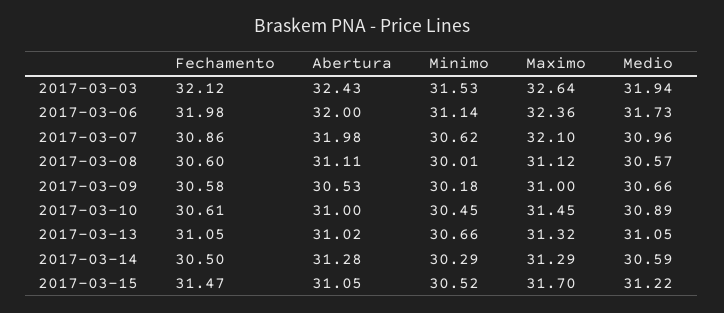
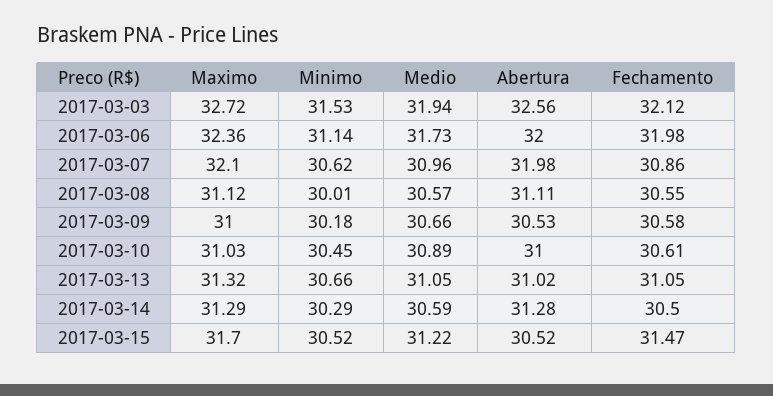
  {
    "Fechamento": {
      "2017-03-03": 32.12,
      "2017-03-06": 31.98,
      "2017-03-07": 30.86,
-     "2017-03-08": 30.6,
+     "2017-03-08": 30.55,
      "2017-03-09": 30.58,
      "2017-03-10": 30.61,
      "2017-03-13": 31.05,
      "2017-03-14": 30.5,
      "2017-03-15": 31.47
    },
    "Abertura": {
-     "2017-03-03": 32.43,
+     "2017-03-03": 32.56,
      "2017-03-06": 32,
      "2017-03-07": 31.98,
      "2017-03-08": 31.11,
      "2017-03-09": 30.53,
      "2017-03-10": 31,
      "2017-03-13": 31.02,
      "2017-03-14": 31.28,
-     "2017-03-15": 31.05
+     "2017-03-15": 30.52
    },
    "Minimo": {
      "2017-03-03": 31.53,
      "2017-03-06": 31.14,
      "2017-03-07": 30.62,
      "2017-03-08": 30.01,
      "2017-03-09": 30.18,
      "2017-03-10": 30.45,
      "2017-03-13": 30.66,
      "2017-03-14": 30.29,
      "2017-03-15": 30.52
    },
    "Maximo": {
-     "2017-03-03": 32.64,
+     "2017-03-03": 32.72,
      "2017-03-06": 32.36,
      "2017-03-07": 32.1,
      "2017-03-08": 31.12,
      "2017-03-09": 31,
-     "2017-03-10": 31.45,
+     "2017-03-10": 31.03,
      "2017-03-13": 31.32,
      "2017-03-14": 31.29,
      "2017-03-15": 31.7
    },
    "Medio": {
      "2017-03-03": 31.94,
      "2017-03-06": 31.73,
      "2017-03-07": 30.96,
      "2017-03-08": 30.57,
      "2017-03-09": 30.66,
      "2017-03-10": 30.89,
      "2017-03-13": 31.05,
      "2017-03-14": 30.59,
      "2017-03-15": 31.22
    }
  }

